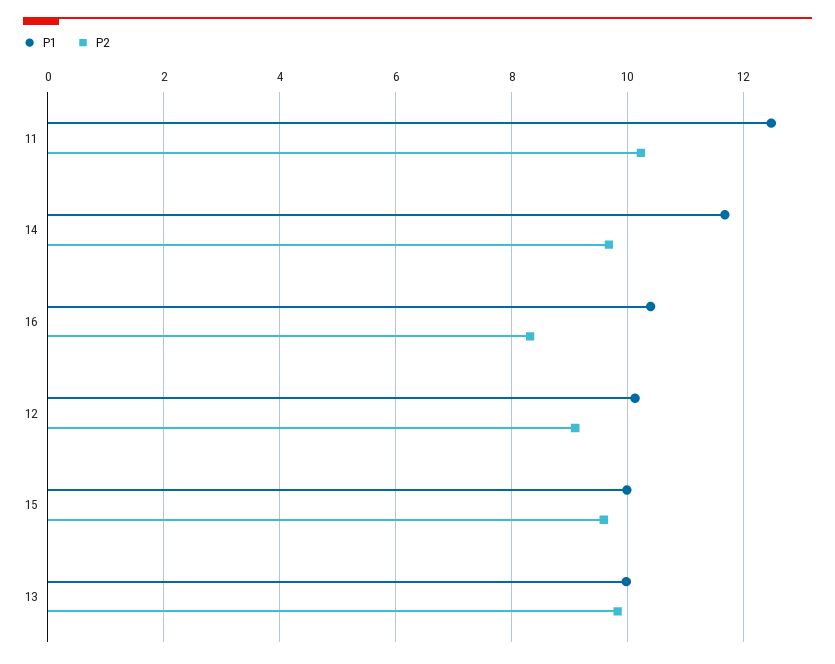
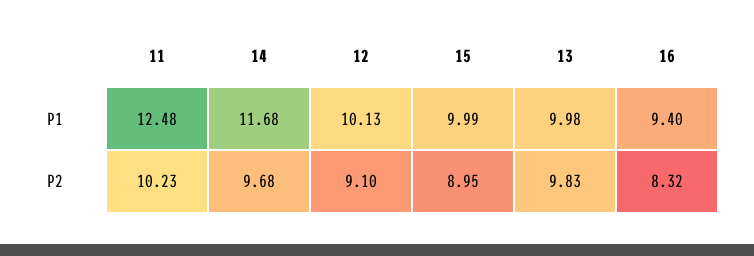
  {
    "P1": {
      "11": 12.48,
      "14": 11.68,
-     "16": 10.4,
+     "16": 9.4,
      "12": 10.13,
      "15": 9.99,
      "13": 9.98
    },
    "P2": {
      "11": 10.23,
      "14": 9.68,
      "16": 8.32,
      "12": 9.1,
-     "15": 9.6,
+     "15": 8.95,
      "13": 9.83
    }
  }

